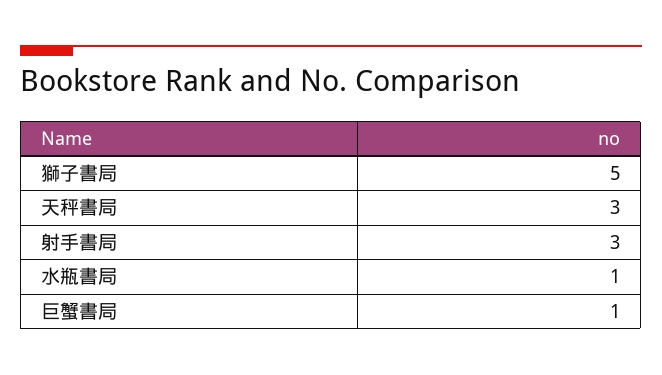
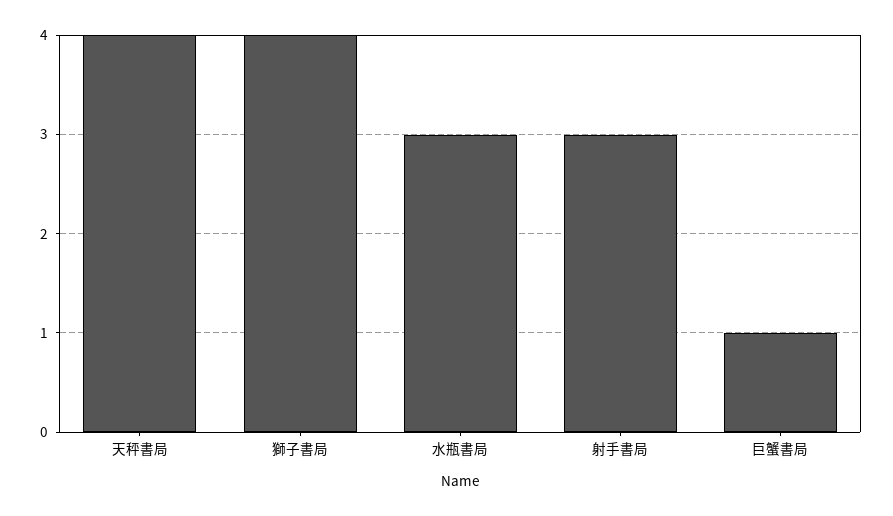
  {
-   "獅子書局": 5,
+   "獅子書局": 4,
-   "天秤書局": 3,
+   "天秤書局": 4,
    "射手書局": 3,
-   "水瓶書局": 1,
+   "水瓶書局": 3,
    "巨蟹書局": 1
  }

